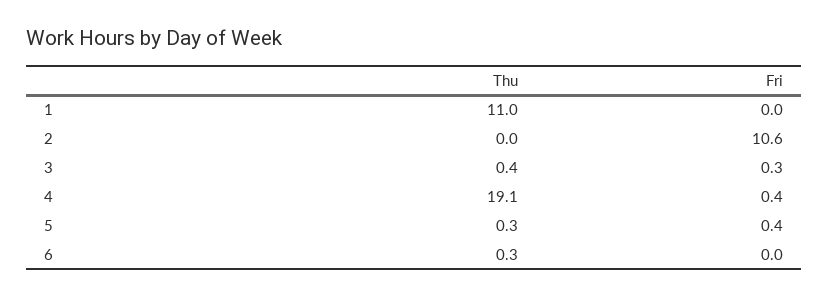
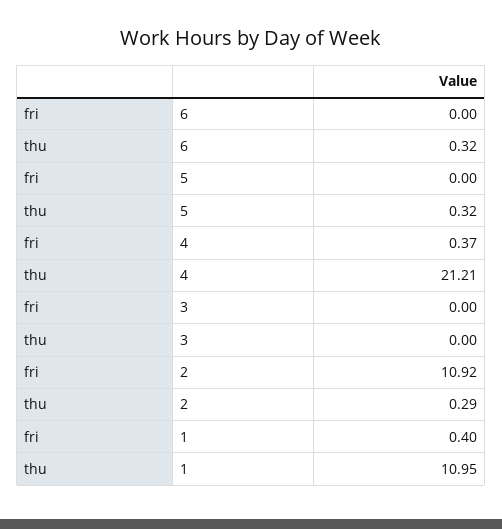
  {
    "Thu": {
      "1": 10.95,
-     "2": 0,
+     "2": 0.29,
-     "3": 0.4,
+     "3": 0,
-     "4": 19.1,
+     "4": 21.21,
      "5": 0.32,
      "6": 0.32
    },
    "Fri": {
-     "1": 0,
+     "1": 0.4,
-     "2": 10.6,
+     "2": 10.92,
-     "3": 0.3,
+     "3": 0,
      "4": 0.37,
-     "5": 0.4,
+     "5": 0,
      "6": 0
    }
  }

